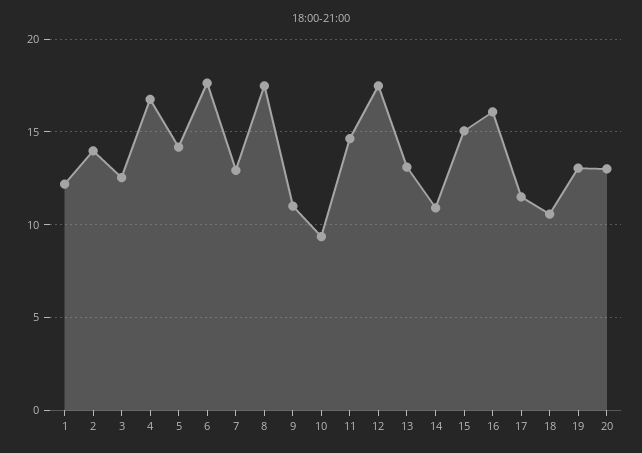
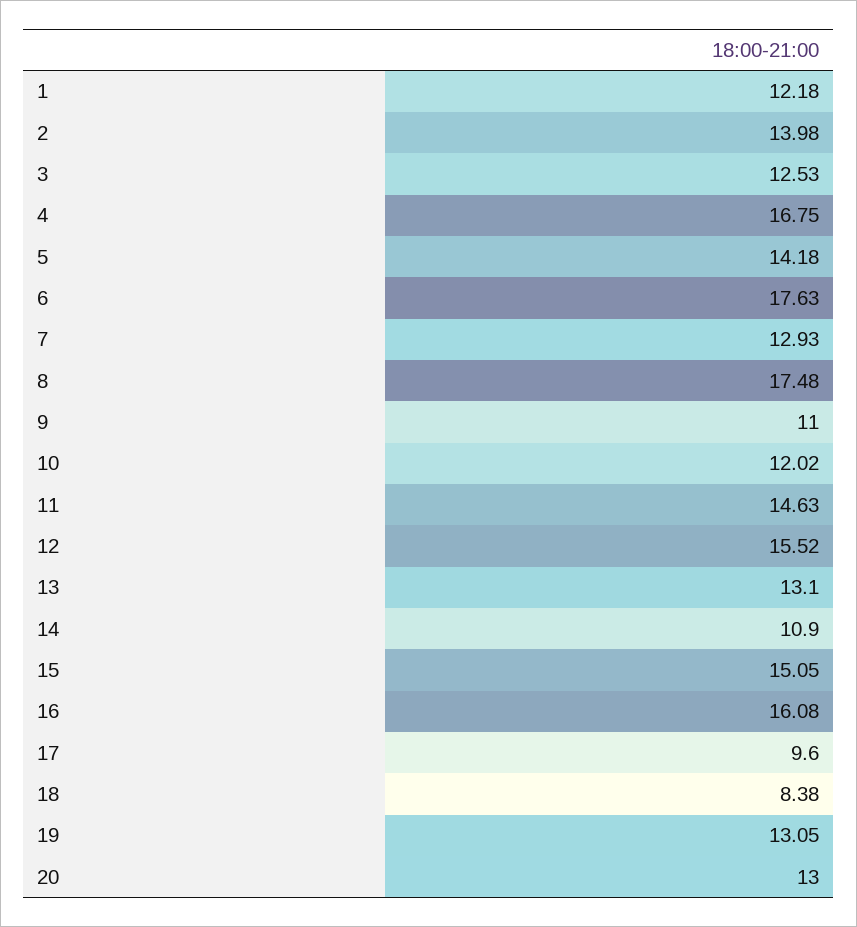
  {
    "1": 12.18,
    "2": 13.98,
    "3": 12.53,
    "4": 16.75,
    "5": 14.18,
    "6": 17.63,
    "7": 12.93,
    "8": 17.48,
    "9": 11,
-   "10": 9.5,
+   "10": 12.02,
    "11": 14.63,
-   "12": 17.5,
+   "12": 15.52,
    "13": 13.1,
    "14": 10.9,
    "15": 15.05,
    "16": 16.08,
-   "17": 11.5,
+   "17": 9.6,
-   "18": 10.5,
+   "18": 8.38,
    "19": 13.05,
    "20": 13
  }

